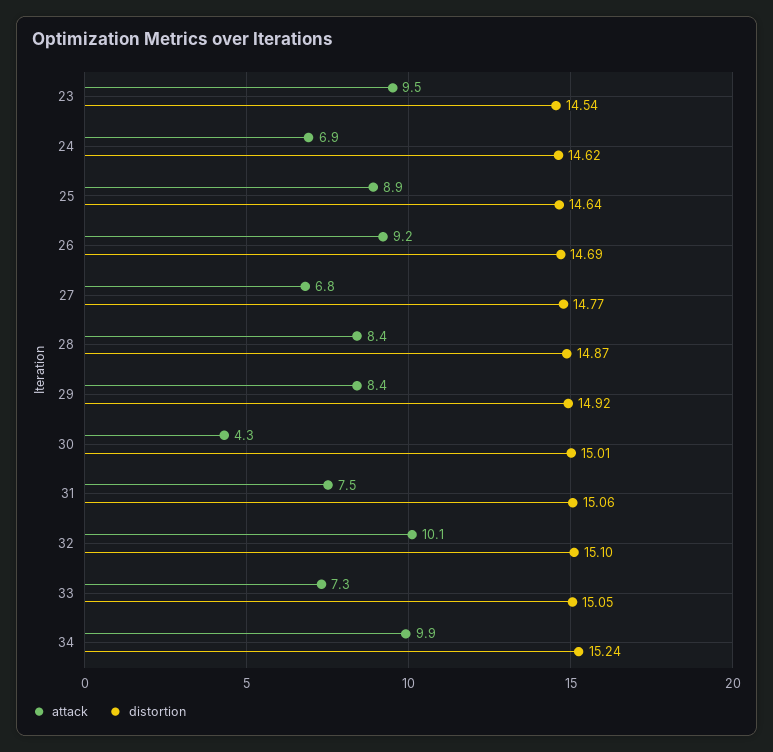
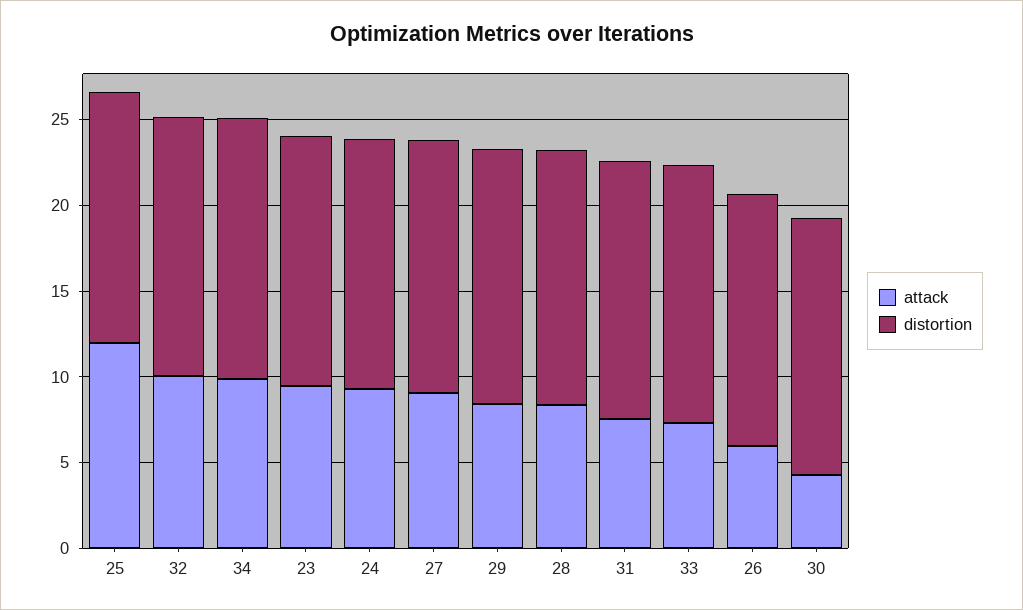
  {
    "attack": {
      "23": 9.5,
-     "24": 6.9,
+     "24": 9,
-     "25": 8.9,
+     "25": 12,
-     "26": 9.2,
+     "26": 6,
-     "27": 6.8,
+     "27": 9,
      "28": 8.4,
      "29": 8.4,
      "30": 4.3,
      "31": 7.5,
      "32": 10.1,
      "33": 7.3,
      "34": 9.9
    },
    "distortion": {
      "23": 14.54,
      "24": 14.62,
      "25": 14.64,
      "26": 14.69,
      "27": 14.77,
      "28": 14.87,
      "29": 14.92,
      "30": 15.01,
      "31": 15.06,
      "32": 15.1,
      "33": 15.05,
      "34": 15.24
    }
  }

